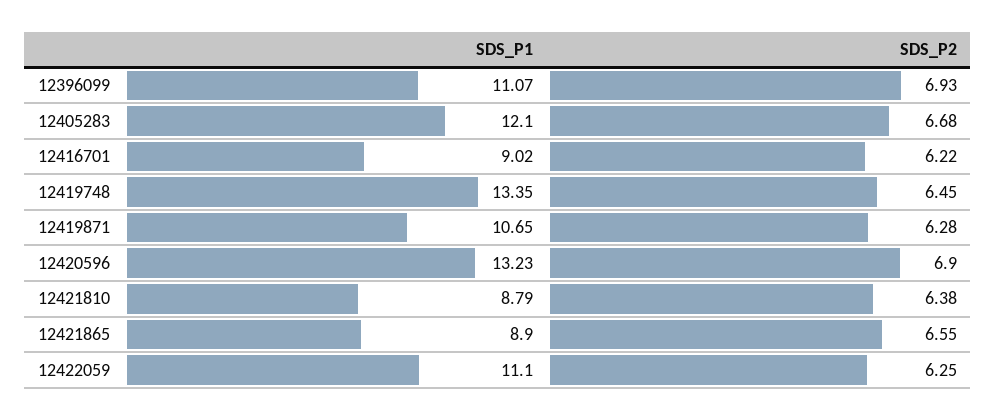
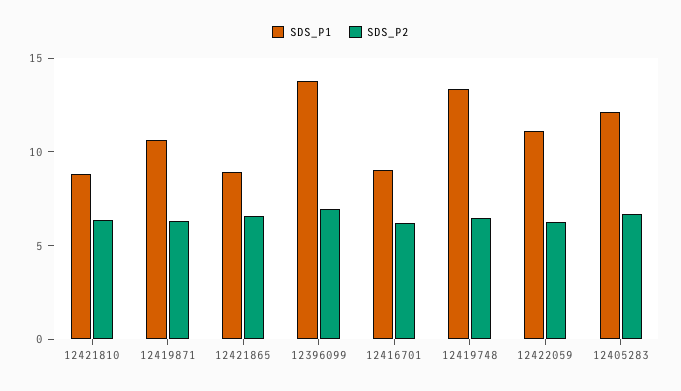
  {
    "SDS_P1": {
-     "12396099": 11.07,
+     "12396099": 14,
      "12405283": 12.1,
      "12416701": 9.02,
      "12419748": 13.35,
      "12419871": 10.65,
-     "12420596": 13.23,
      "12421810": 8.79,
      "12421865": 8.9,
      "12422059": 11.1
    },
    "SDS_P2": {
      "12396099": 6.93,
      "12405283": 6.68,
      "12416701": 6.22,
      "12419748": 6.45,
      "12419871": 6.28,
-     "12420596": 6.9,
      "12421810": 6.38,
      "12421865": 6.55,
      "12422059": 6.25
    }
  }

